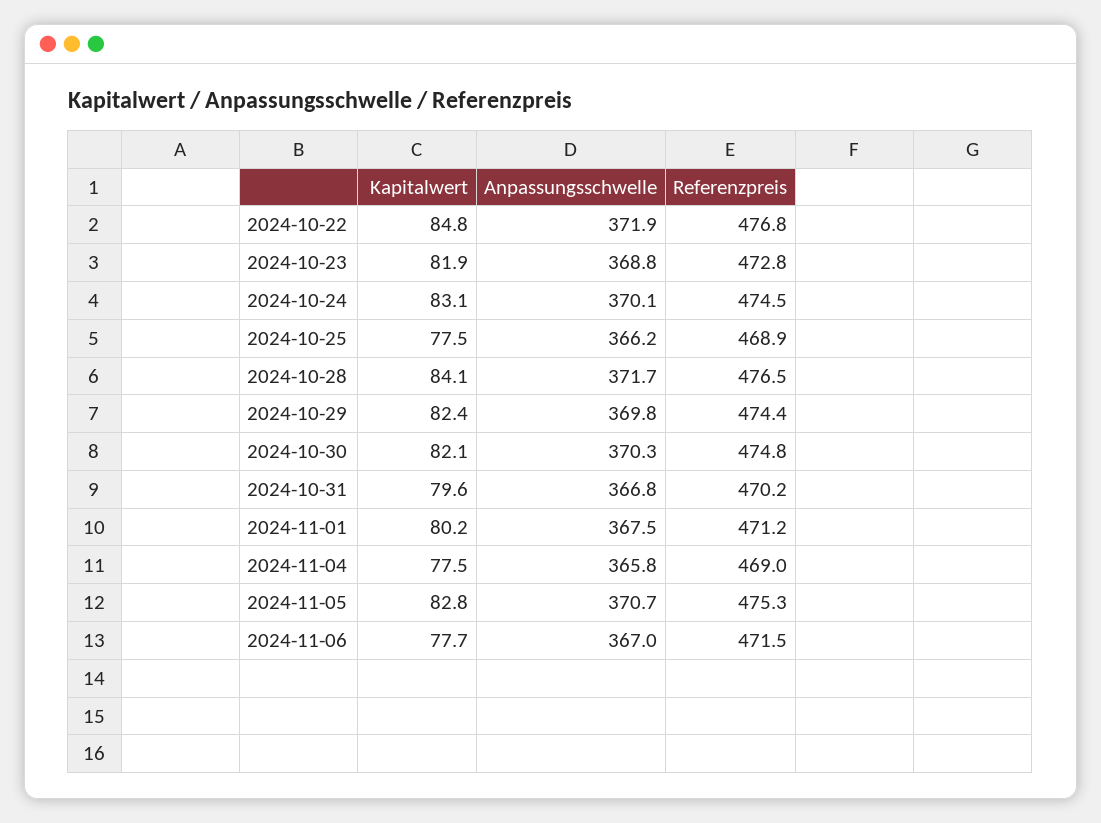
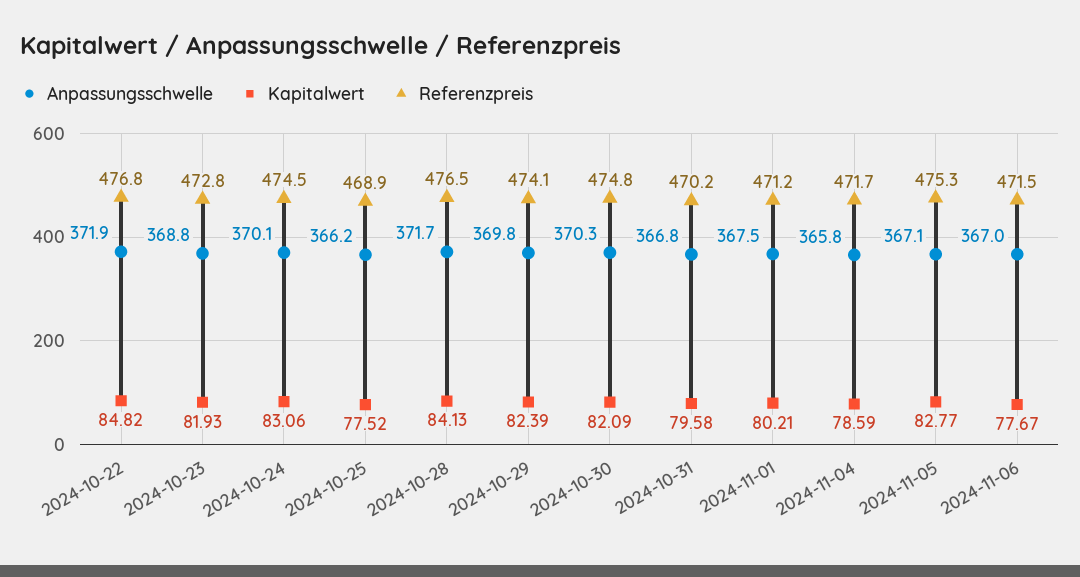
  {
    "Kapitalwert": {
      "2024-10-22": 84.82,
      "2024-10-23": 81.93,
      "2024-10-24": 83.06,
      "2024-10-25": 77.52,
      "2024-10-28": 84.13,
      "2024-10-29": 82.39,
      "2024-10-30": 82.09,
      "2024-10-31": 79.58,
      "2024-11-01": 80.21,
-     "2024-11-04": 77.5,
+     "2024-11-04": 78.59,
      "2024-11-05": 82.77,
      "2024-11-06": 77.67
    },
    "Anpassungsschwelle": {
      "2024-10-22": 371.9,
      "2024-10-23": 368.8,
      "2024-10-24": 370.1,
      "2024-10-25": 366.2,
      "2024-10-28": 371.7,
      "2024-10-29": 369.8,
      "2024-10-30": 370.3,
      "2024-10-31": 366.8,
      "2024-11-01": 367.5,
      "2024-11-04": 365.8,
-     "2024-11-05": 370.7,
+     "2024-11-05": 367.1,
      "2024-11-06": 367
    },
    "Referenzpreis": {
      "2024-10-22": 476.8,
      "2024-10-23": 472.8,
      "2024-10-24": 474.5,
      "2024-10-25": 468.9,
      "2024-10-28": 476.5,
-     "2024-10-29": 474.4,
+     "2024-10-29": 474.1,
      "2024-10-30": 474.8,
      "2024-10-31": 470.2,
      "2024-11-01": 471.2,
-     "2024-11-04": 469,
+     "2024-11-04": 471.7,
      "2024-11-05": 475.3,
      "2024-11-06": 471.5
    }
  }

